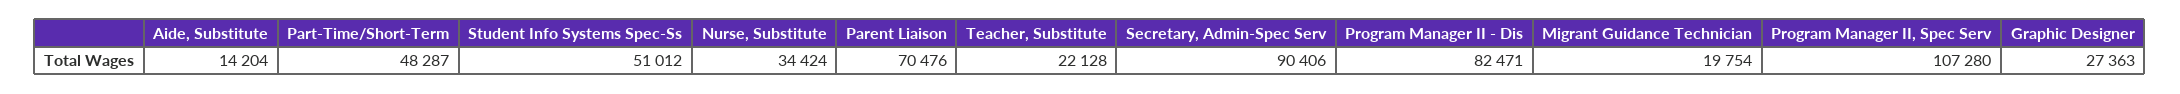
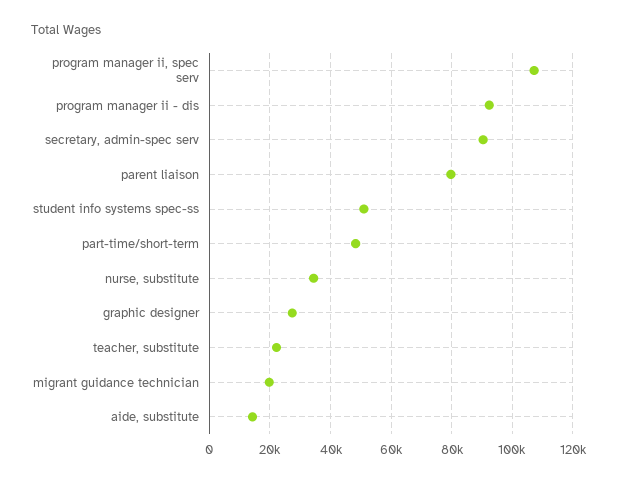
  {
    "Aide, Substitute": 14204,
    "Part-Time/Short-Term": 48287,
    "Student Info Systems Spec-Ss": 51012,
    "Nurse, Substitute": 34424,
-   "Parent Liaison": 70476,
+   "Parent Liaison": 80000,
    "Teacher, Substitute": 22128,
    "Secretary, Admin-Spec Serv": 90406,
-   "Program Manager II - Dis": 82471,
+   "Program Manager II - Dis": 92000,
    "Migrant Guidance Technician": 19754,
    "Program Manager II, Spec Serv": 107280,
    "Graphic Designer": 27363
  }

